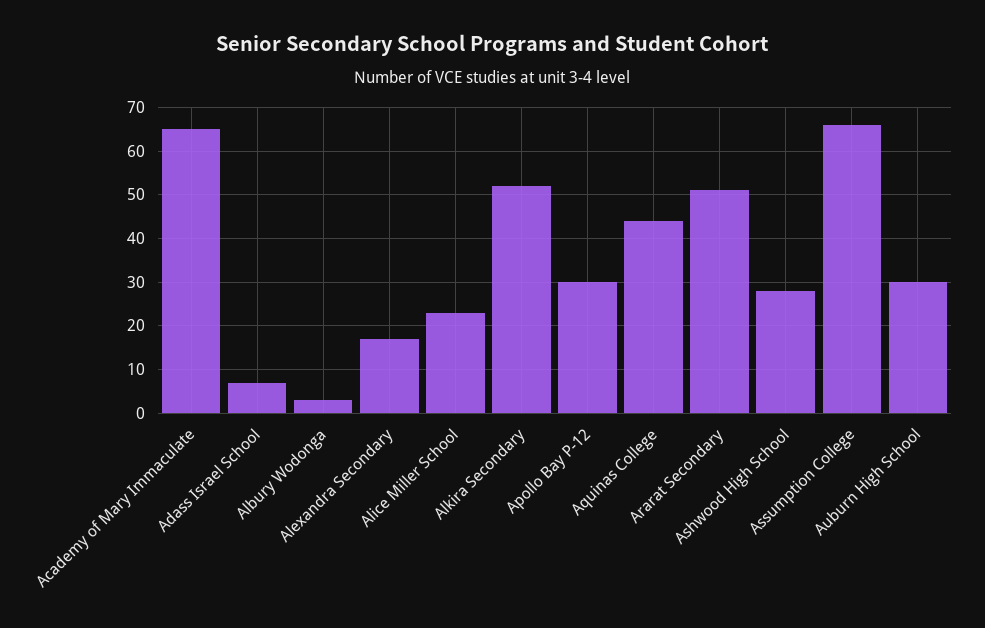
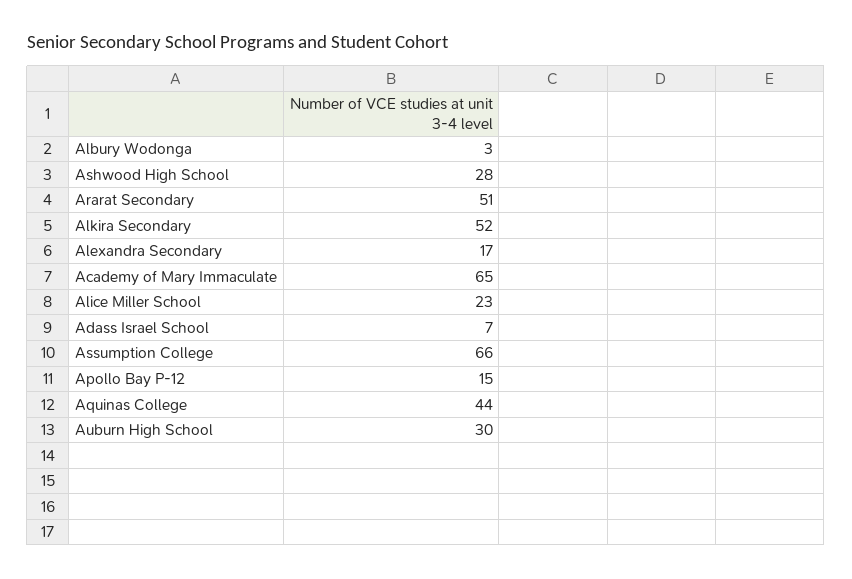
  {
    "Academy of Mary Immaculate": 65,
    "Adass Israel School": 7,
    "Albury Wodonga": 3,
    "Alexandra Secondary": 17,
    "Alice Miller School": 23,
    "Alkira Secondary": 52,
-   "Apollo Bay P-12": 30,
+   "Apollo Bay P-12": 15,
    "Aquinas College": 44,
    "Ararat Secondary": 51,
    "Ashwood High School": 28,
    "Assumption College": 66,
    "Auburn High School": 30
  }

